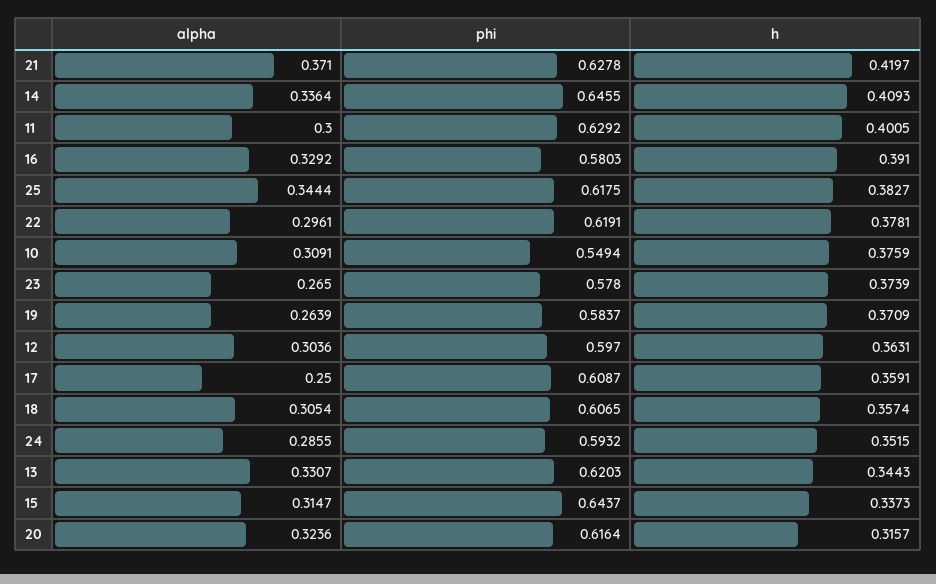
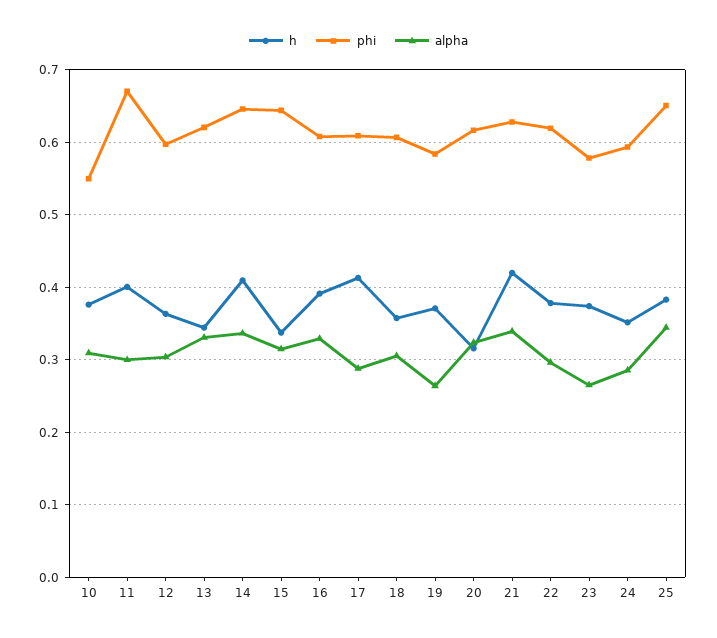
  {
    "alpha": {
-     "21": 0.371,
+     "21": 0.34,
      "14": 0.3364,
      "11": 0.3,
      "16": 0.3292,
      "25": 0.3444,
      "22": 0.2961,
      "10": 0.3091,
      "23": 0.265,
      "19": 0.2639,
      "12": 0.3036,
-     "17": 0.25,
+     "17": 0.29,
      "18": 0.3054,
      "24": 0.2855,
      "13": 0.3307,
      "15": 0.3147,
      "20": 0.3236
    },
    "phi": {
      "21": 0.6278,
      "14": 0.6455,
-     "11": 0.6292,
+     "11": 0.67,
-     "16": 0.5803,
+     "16": 0.61,
-     "25": 0.6175,
+     "25": 0.65,
      "22": 0.6191,
      "10": 0.5494,
      "23": 0.578,
      "19": 0.5837,
      "12": 0.597,
      "17": 0.6087,
      "18": 0.6065,
      "24": 0.5932,
      "13": 0.6203,
      "15": 0.6437,
      "20": 0.6164
    },
    "h": {
      "21": 0.4197,
      "14": 0.4093,
      "11": 0.4005,
      "16": 0.391,
      "25": 0.3827,
      "22": 0.3781,
      "10": 0.3759,
      "23": 0.3739,
      "19": 0.3709,
      "12": 0.3631,
-     "17": 0.3591,
+     "17": 0.41,
      "18": 0.3574,
      "24": 0.3515,
      "13": 0.3443,
      "15": 0.3373,
      "20": 0.3157
    }
  }

